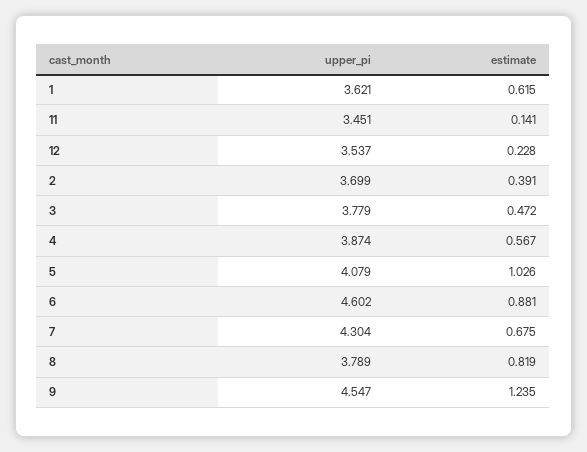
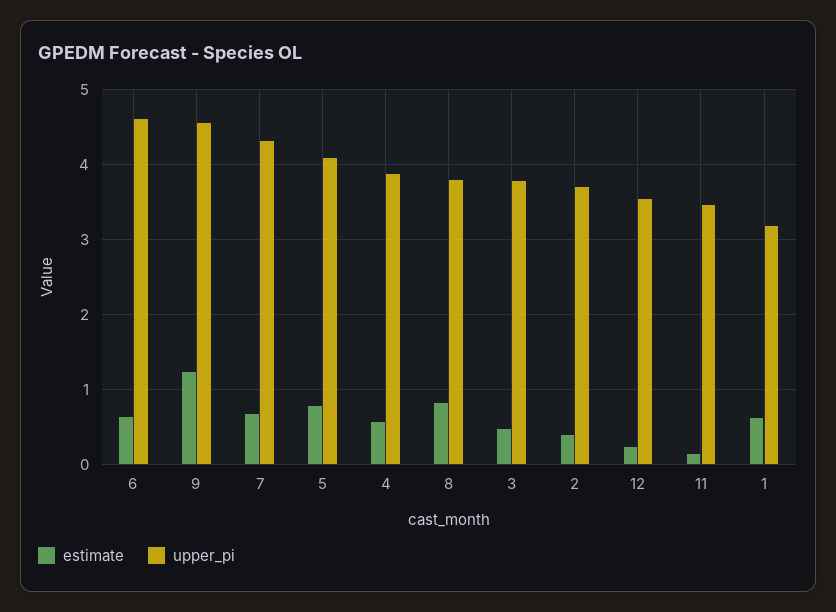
  {
    "upper_pi": {
-     "1": 3.621,
+     "1": 3.2,
      "11": 3.451,
      "12": 3.537,
      "2": 3.699,
      "3": 3.779,
      "4": 3.874,
      "5": 4.079,
      "6": 4.602,
      "7": 4.304,
      "8": 3.789,
      "9": 4.547
    },
    "estimate": {
      "1": 0.615,
      "11": 0.141,
      "12": 0.228,
      "2": 0.391,
      "3": 0.472,
      "4": 0.567,
-     "5": 1.026,
+     "5": 0.8,
-     "6": 0.881,
+     "6": 0.6,
      "7": 0.675,
      "8": 0.819,
      "9": 1.235
    }
  }

